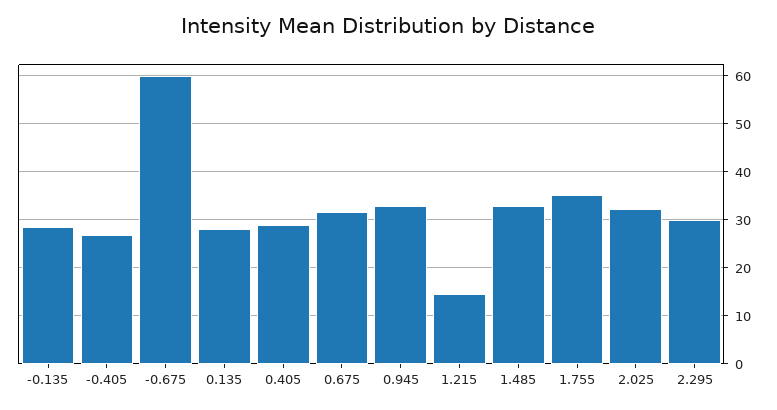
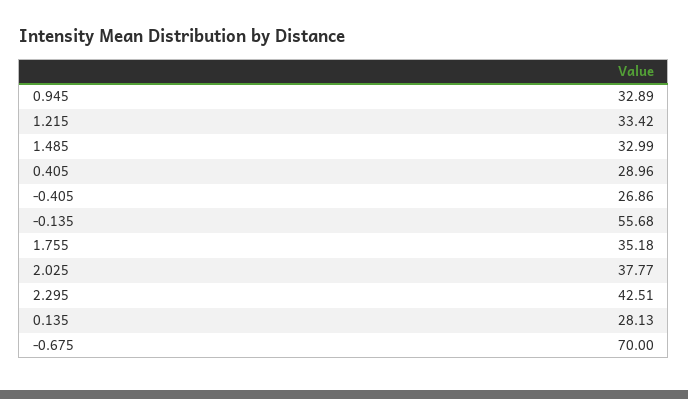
  {
-   "-0.135": 28,
+   "-0.135": 55.68,
    "-0.405": 26.86,
-   "-0.675": 60,
+   "-0.675": 70,
    "0.135": 28.13,
    "0.405": 28.96,
-   "0.675": 32,
    "0.945": 32.89,
-   "1.215": 14,
+   "1.215": 33.42,
    "1.485": 32.99,
    "1.755": 35.18,
-   "2.025": 32,
+   "2.025": 37.77,
-   "2.295": 30
+   "2.295": 42.51
  }

